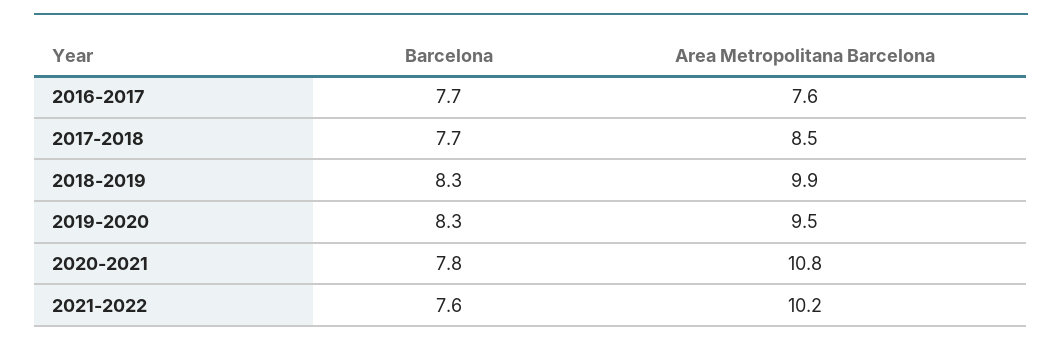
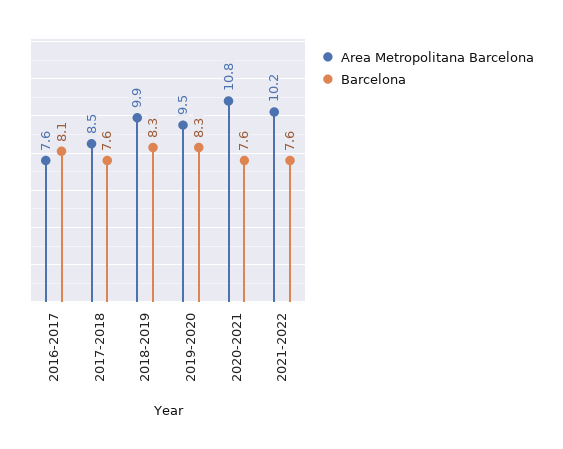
  {
    "Barcelona": {
-     "2016-2017": 7.7,
+     "2016-2017": 8.1,
-     "2017-2018": 7.7,
+     "2017-2018": 7.6,
      "2018-2019": 8.3,
      "2019-2020": 8.3,
-     "2020-2021": 7.8,
+     "2020-2021": 7.6,
      "2021-2022": 7.6
    },
    "Area Metropolitana Barcelona": {
      "2016-2017": 7.6,
      "2017-2018": 8.5,
      "2018-2019": 9.9,
      "2019-2020": 9.5,
      "2020-2021": 10.8,
      "2021-2022": 10.2
    }
  }

